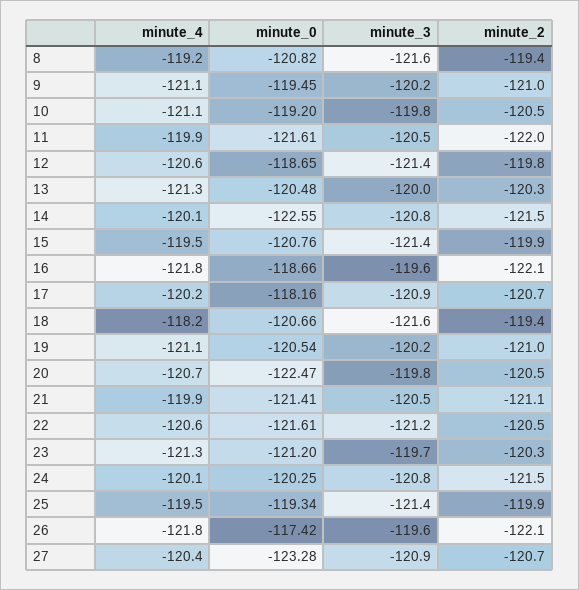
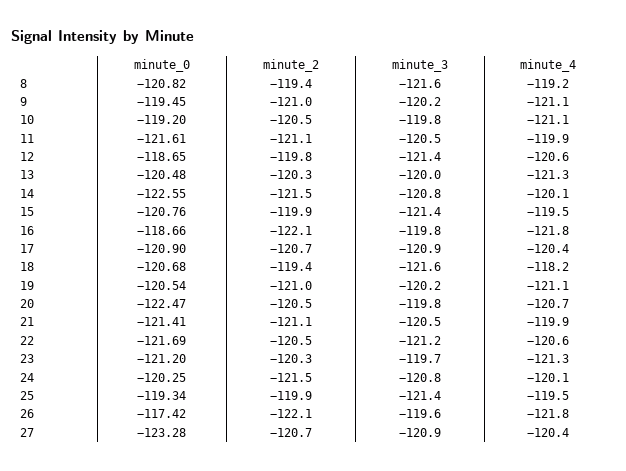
  {
    "minute_4": {
      "8": -119.2,
      "9": -121.1,
      "10": -121.1,
      "11": -119.9,
      "12": -120.6,
      "13": -121.3,
      "14": -120.1,
      "15": -119.5,
      "16": -121.8,
-     "17": -120.2,
+     "17": -120.4,
      "18": -118.2,
      "19": -121.1,
      "20": -120.7,
      "21": -119.9,
      "22": -120.6,
      "23": -121.3,
      "24": -120.1,
      "25": -119.5,
      "26": -121.8,
      "27": -120.4
    },
    "minute_0": {
      "8": -120.82,
      "9": -119.45,
      "10": -119.2,
      "11": -121.61,
      "12": -118.65,
      "13": -120.48,
      "14": -122.55,
      "15": -120.76,
      "16": -118.66,
-     "17": -118.16,
+     "17": -120.9,
-     "18": -120.66,
+     "18": -120.68,
      "19": -120.54,
      "20": -122.47,
      "21": -121.41,
-     "22": -121.61,
+     "22": -121.69,
      "23": -121.2,
      "24": -120.25,
      "25": -119.34,
      "26": -117.42,
      "27": -123.28
    },
    "minute_3": {
      "8": -121.6,
      "9": -120.2,
      "10": -119.8,
      "11": -120.5,
      "12": -121.4,
      "13": -120,
      "14": -120.8,
      "15": -121.4,
-     "16": -119.6,
+     "16": -119.8,
      "17": -120.9,
      "18": -121.6,
      "19": -120.2,
      "20": -119.8,
      "21": -120.5,
      "22": -121.2,
      "23": -119.7,
      "24": -120.8,
      "25": -121.4,
      "26": -119.6,
      "27": -120.9
    },
    "minute_2": {
      "8": -119.4,
      "9": -121,
      "10": -120.5,
-     "11": -122,
+     "11": -121.1,
      "12": -119.8,
      "13": -120.3,
      "14": -121.5,
      "15": -119.9,
      "16": -122.1,
      "17": -120.7,
      "18": -119.4,
      "19": -121,
      "20": -120.5,
      "21": -121.1,
      "22": -120.5,
      "23": -120.3,
      "24": -121.5,
      "25": -119.9,
      "26": -122.1,
      "27": -120.7
    }
  }

